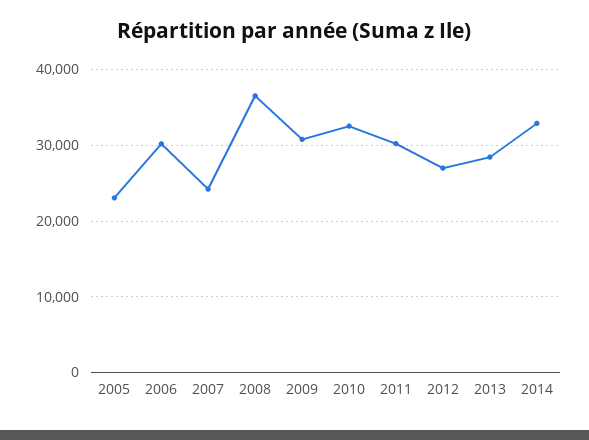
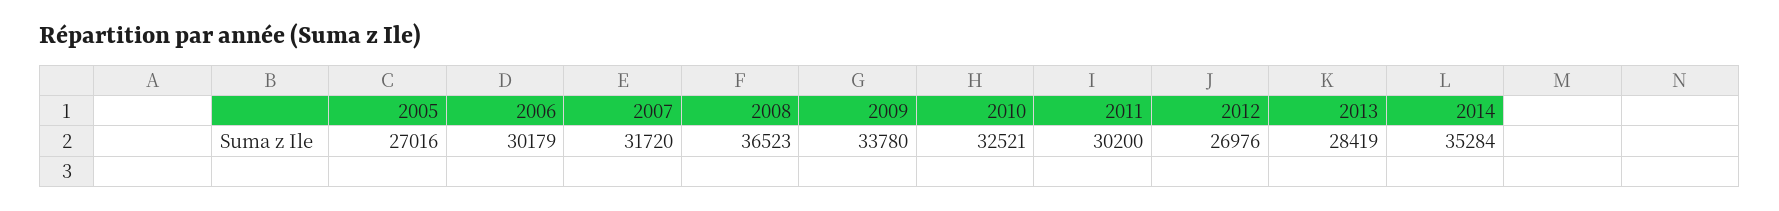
  {
-   "2005": 23000,
+   "2005": 27016,
    "2006": 30179,
-   "2007": 24000,
+   "2007": 31720,
    "2008": 36523,
-   "2009": 31000,
+   "2009": 33780,
    "2010": 32521,
    "2011": 30200,
    "2012": 26976,
    "2013": 28419,
-   "2014": 33000
+   "2014": 35284
  }

